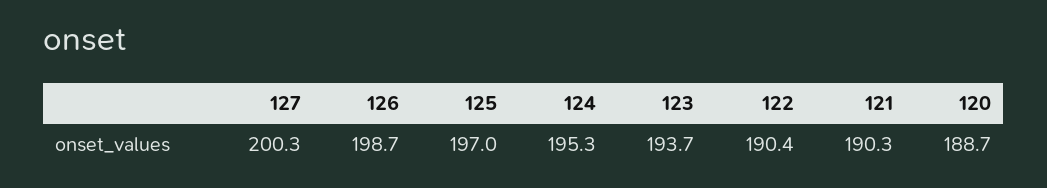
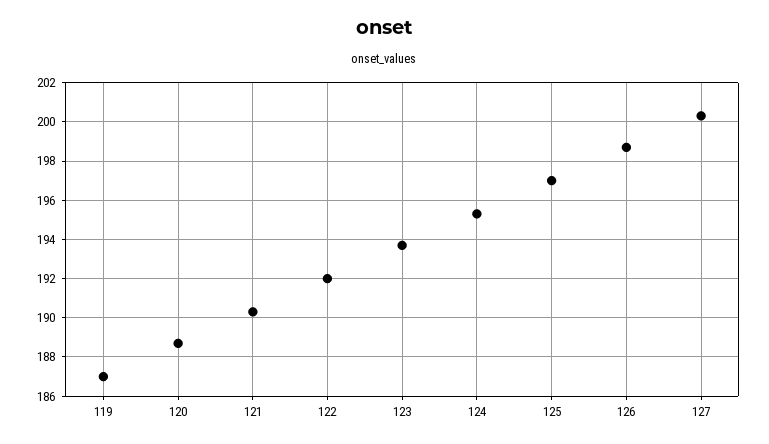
  {
    "127": 200.3,
    "126": 198.7,
    "125": 197,
    "124": 195.3,
    "123": 193.7,
-   "122": 190.4,
+   "122": 192,
    "121": 190.3,
-   "120": 188.7
+   "120": 188.7,
+   "119": 187
  }

